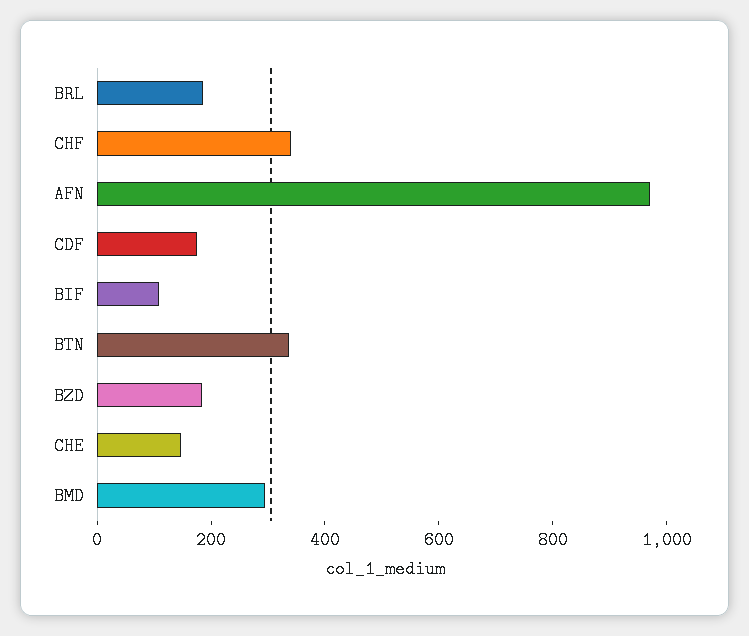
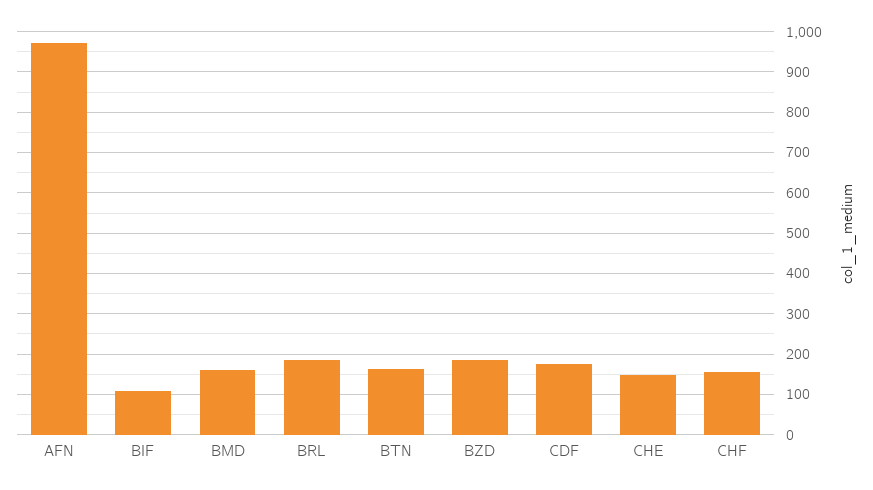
  {
    "BRL": 180,
-   "CHF": 350,
+   "CHF": 160,
    "AFN": 980,
    "CDF": 180,
    "BIF": 100,
-   "BTN": 350,
+   "BTN": 160,
    "BZD": 180,
    "CHE": 140,
-   "BMD": 300
+   "BMD": 160
  }

